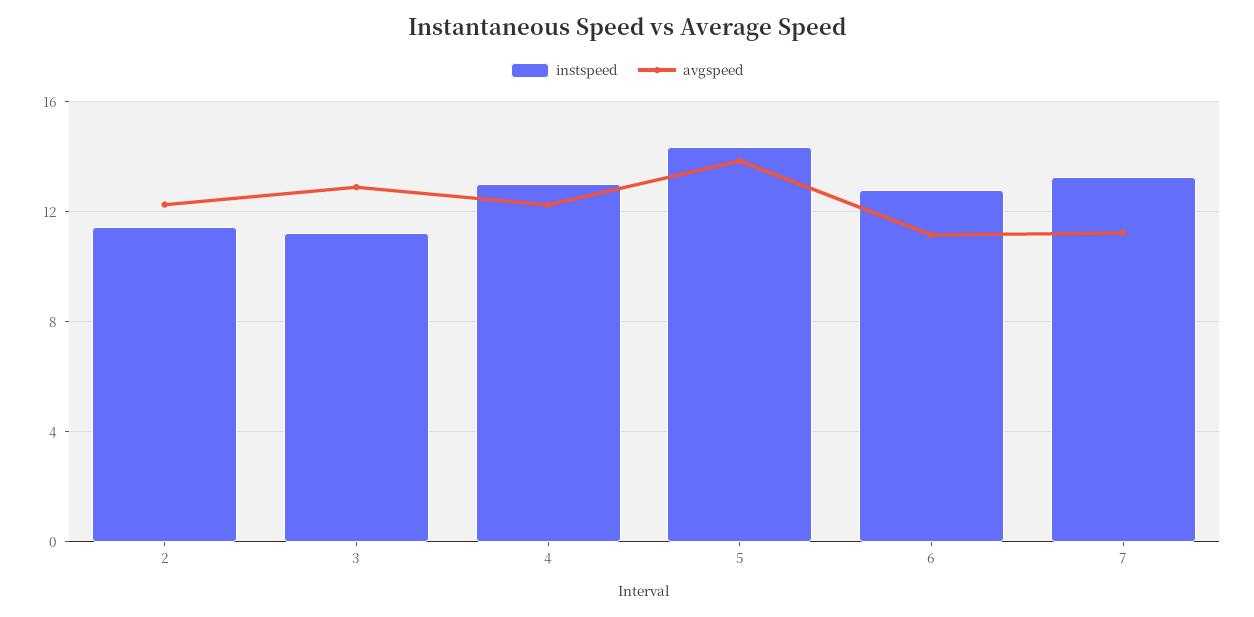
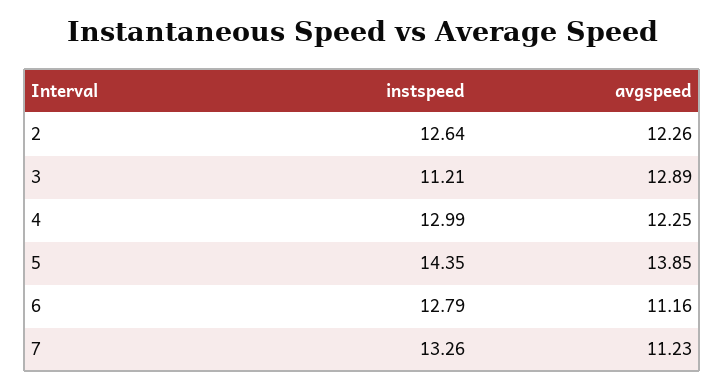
  {
    "instspeed": {
-     "2": 11.5,
+     "2": 12.64,
      "3": 11.21,
      "4": 12.99,
      "5": 14.35,
      "6": 12.79,
      "7": 13.26
    },
    "avgspeed": {
      "2": 12.26,
      "3": 12.89,
      "4": 12.25,
      "5": 13.85,
      "6": 11.16,
      "7": 11.23
    }
  }

